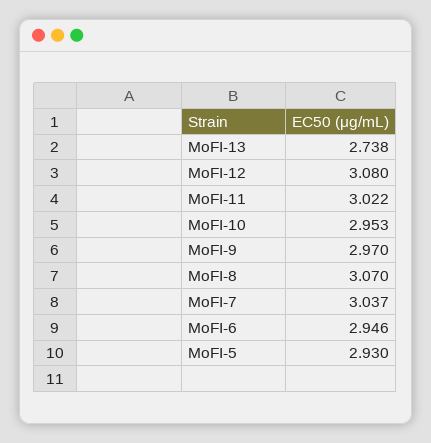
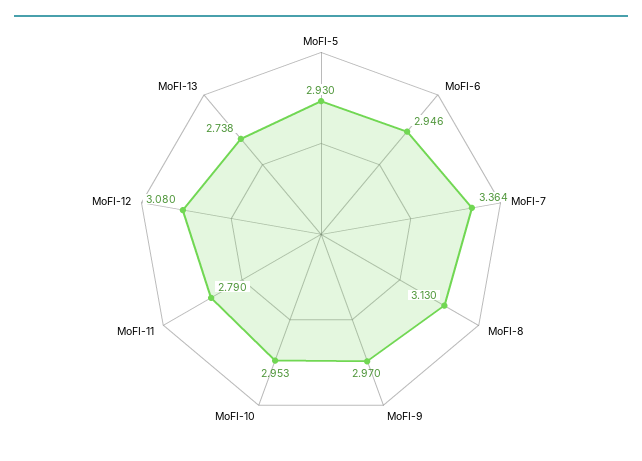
  {
    "MoFI-13": 2.738,
    "MoFI-12": 3.08,
-   "MoFI-11": 3.022,
+   "MoFI-11": 2.79,
    "MoFI-10": 2.953,
    "MoFI-9": 2.97,
-   "MoFI-8": 3.07,
+   "MoFI-8": 3.13,
-   "MoFI-7": 3.037,
+   "MoFI-7": 3.364,
    "MoFI-6": 2.946,
    "MoFI-5": 2.93
  }

